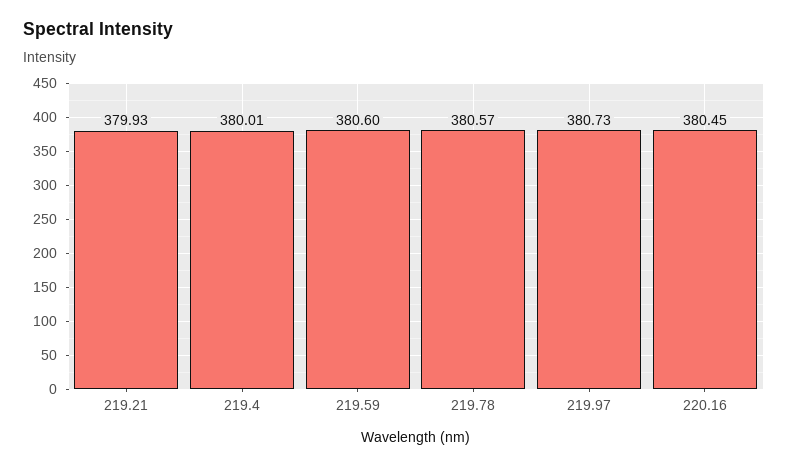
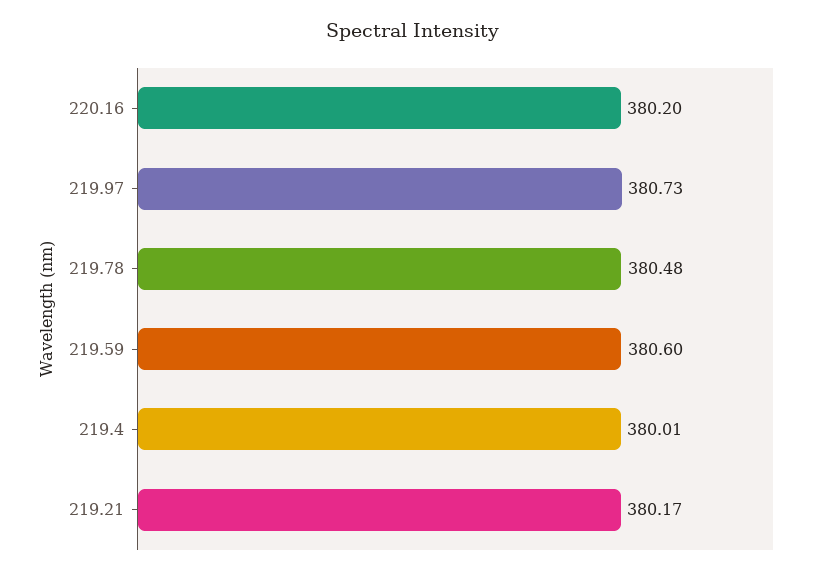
  {
-   "219.21": 379.93,
+   "219.21": 380.17,
    "219.4": 380.01,
    "219.59": 380.6,
-   "219.78": 380.57,
+   "219.78": 380.48,
    "219.97": 380.73,
-   "220.16": 380.45
+   "220.16": 380.2
  }

